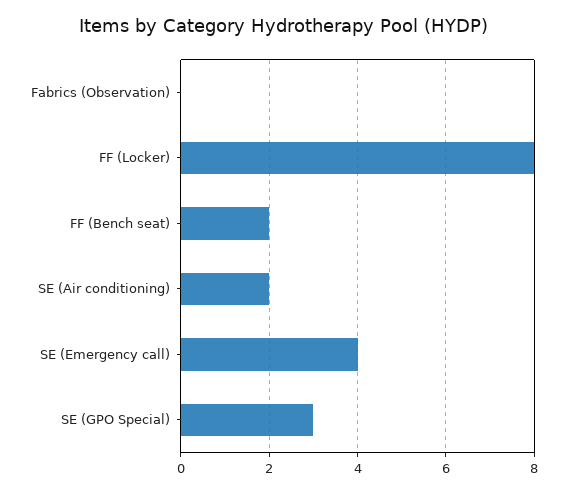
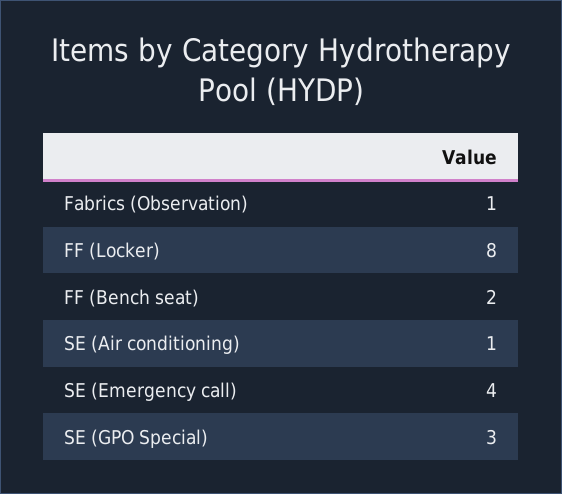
  {
-   "Fabrics (Observation)": 0,
+   "Fabrics (Observation)": 1,
    "FF (Locker)": 8,
    "FF (Bench seat)": 2,
-   "SE (Air conditioning)": 2,
+   "SE (Air conditioning)": 1,
    "SE (Emergency call)": 4,
    "SE (GPO Special)": 3
  }

